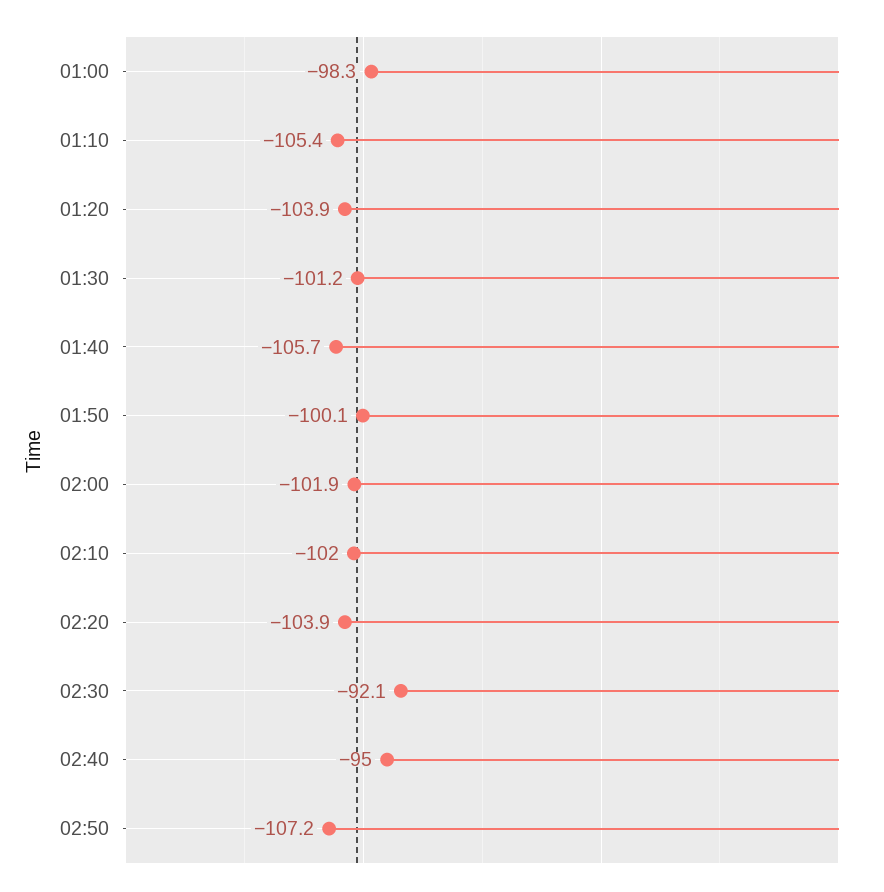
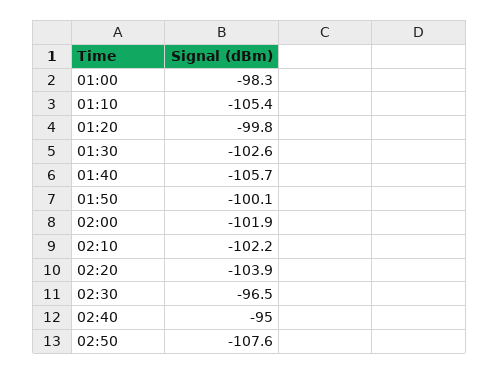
  {
    "01:00": -98.3,
    "01:10": -105.4,
-   "01:20": -103.9,
+   "01:20": -99.8,
-   "01:30": -101.2,
+   "01:30": -102.6,
    "01:40": -105.7,
    "01:50": -100.1,
    "02:00": -101.9,
-   "02:10": -102,
+   "02:10": -102.2,
    "02:20": -103.9,
-   "02:30": -92.1,
+   "02:30": -96.5,
    "02:40": -95,
-   "02:50": -107.2
+   "02:50": -107.6
  }

